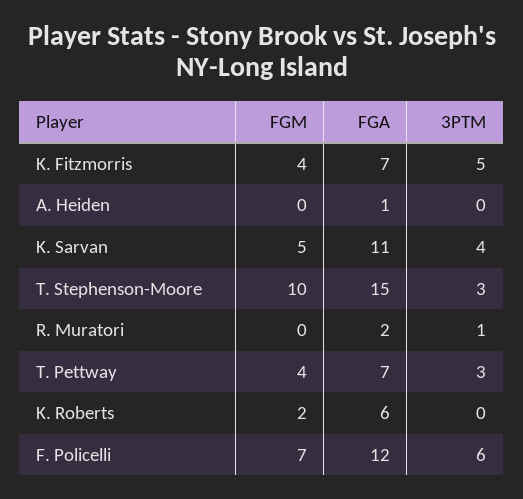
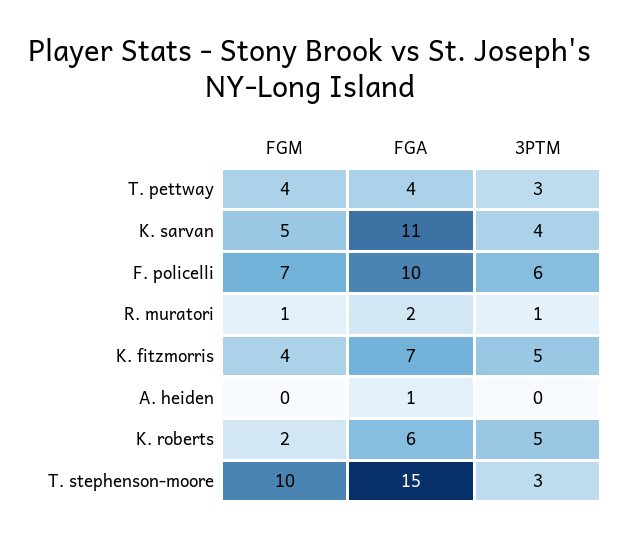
  {
    "FGM": {
      "K. Fitzmorris": 4,
      "A. Heiden": 0,
      "K. Sarvan": 5,
      "T. Stephenson-Moore": 10,
-     "R. Muratori": 0,
+     "R. Muratori": 1,
      "T. Pettway": 4,
      "K. Roberts": 2,
      "F. Policelli": 7
    },
    "FGA": {
      "K. Fitzmorris": 7,
      "A. Heiden": 1,
      "K. Sarvan": 11,
      "T. Stephenson-Moore": 15,
      "R. Muratori": 2,
-     "T. Pettway": 7,
+     "T. Pettway": 4,
      "K. Roberts": 6,
-     "F. Policelli": 12
+     "F. Policelli": 10
    },
    "3PTM": {
      "K. Fitzmorris": 5,
      "A. Heiden": 0,
      "K. Sarvan": 4,
      "T. Stephenson-Moore": 3,
      "R. Muratori": 1,
      "T. Pettway": 3,
-     "K. Roberts": 0,
+     "K. Roberts": 5,
      "F. Policelli": 6
    }
  }

